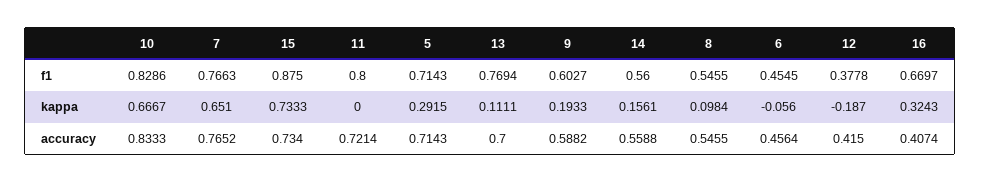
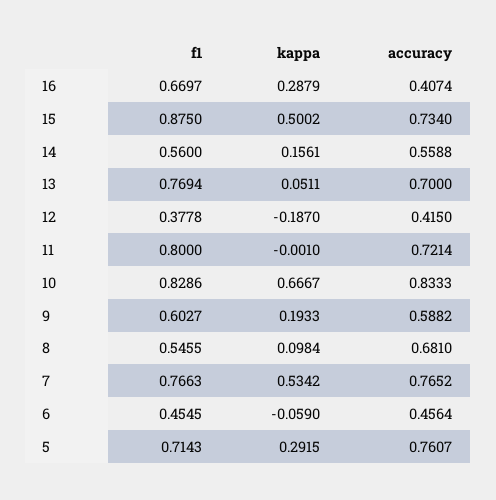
  {
    "10": {
      "f1": 0.8286,
      "kappa": 0.6667,
      "accuracy": 0.8333
    },
    "7": {
      "f1": 0.7663,
-     "kappa": 0.651,
+     "kappa": 0.5342,
      "accuracy": 0.7652
    },
    "15": {
      "f1": 0.875,
-     "kappa": 0.7333,
+     "kappa": 0.5002,
      "accuracy": 0.734
    },
    "11": {
      "f1": 0.8,
-     "kappa": 0,
+     "kappa": -0.001,
      "accuracy": 0.7214
    },
    "5": {
      "f1": 0.7143,
      "kappa": 0.2915,
-     "accuracy": 0.7143
+     "accuracy": 0.7607
    },
    "13": {
      "f1": 0.7694,
-     "kappa": 0.1111,
+     "kappa": 0.0511,
      "accuracy": 0.7
    },
    "9": {
      "f1": 0.6027,
      "kappa": 0.1933,
      "accuracy": 0.5882
    },
    "14": {
      "f1": 0.56,
      "kappa": 0.1561,
      "accuracy": 0.5588
    },
    "8": {
      "f1": 0.5455,
      "kappa": 0.0984,
-     "accuracy": 0.5455
+     "accuracy": 0.681
    },
    "6": {
      "f1": 0.4545,
-     "kappa": -0.056,
+     "kappa": -0.059,
      "accuracy": 0.4564
    },
    "12": {
      "f1": 0.3778,
      "kappa": -0.187,
      "accuracy": 0.415
    },
    "16": {
      "f1": 0.6697,
-     "kappa": 0.3243,
+     "kappa": 0.2879,
      "accuracy": 0.4074
    }
  }

